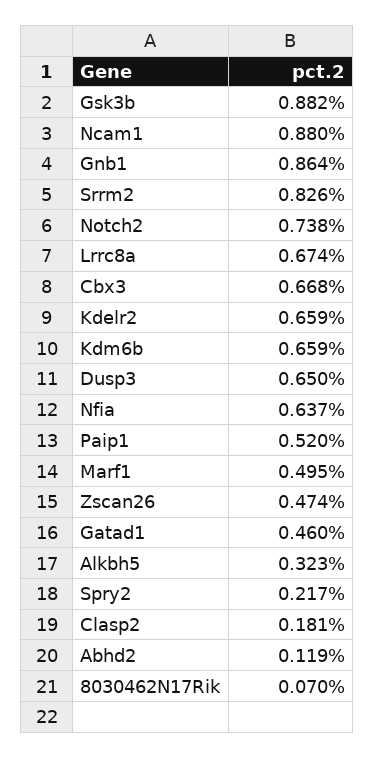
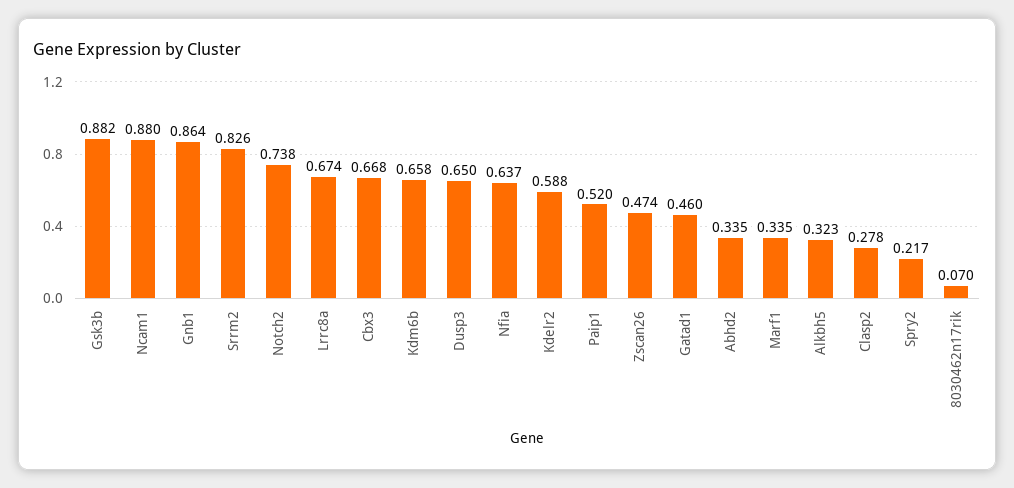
  {
    "Gsk3b": 0.882,
    "Ncam1": 0.88,
    "Gnb1": 0.864,
    "Srrm2": 0.826,
    "Notch2": 0.738,
    "Lrrc8a": 0.674,
    "Cbx3": 0.668,
-   "Kdelr2": 0.659,
+   "Kdelr2": 0.588,
-   "Kdm6b": 0.659,
+   "Kdm6b": 0.658,
    "Dusp3": 0.65,
    "Nfia": 0.637,
    "Paip1": 0.52,
-   "Marf1": 0.495,
+   "Marf1": 0.335,
    "Zscan26": 0.474,
    "Gatad1": 0.46,
    "Alkbh5": 0.323,
    "Spry2": 0.217,
-   "Clasp2": 0.181,
+   "Clasp2": 0.278,
-   "Abhd2": 0.119,
+   "Abhd2": 0.335,
    "8030462N17Rik": 0.07
  }

